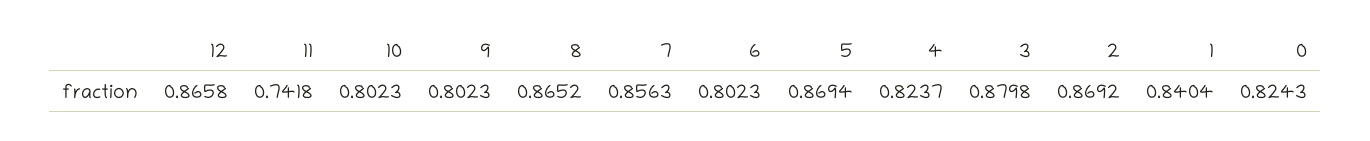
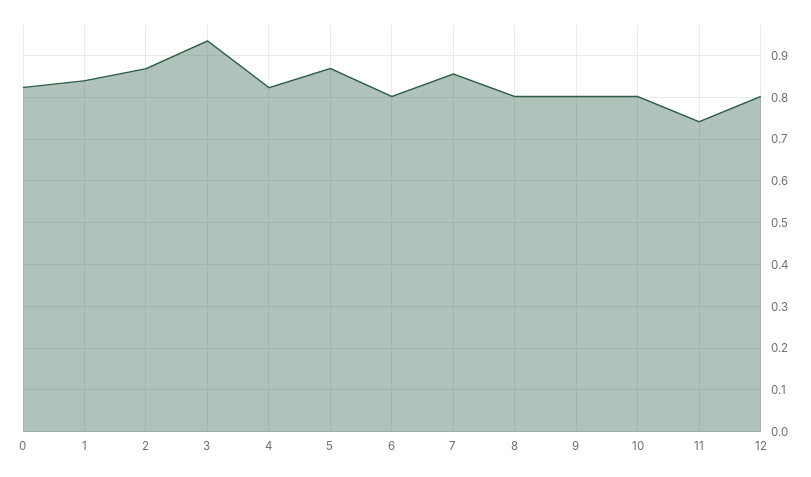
  {
-   "12": 0.8658,
+   "12": 0.8,
    "11": 0.7418,
    "10": 0.8023,
    "9": 0.8023,
-   "8": 0.8652,
+   "8": 0.8,
    "7": 0.8563,
    "6": 0.8023,
    "5": 0.8694,
    "4": 0.8237,
-   "3": 0.8798,
+   "3": 0.94,
    "2": 0.8692,
    "1": 0.8404,
    "0": 0.8243
  }

